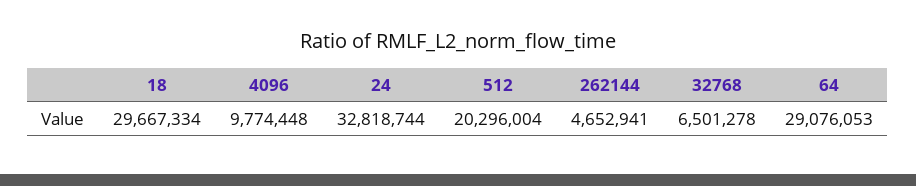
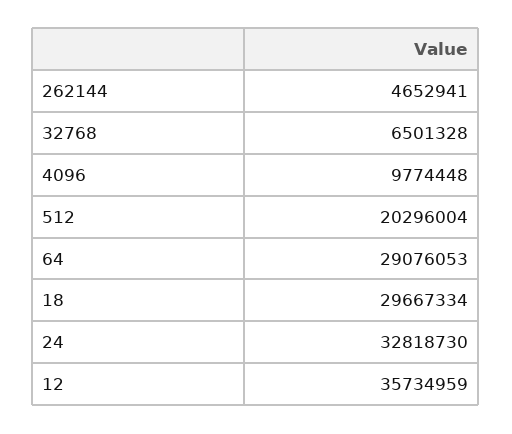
  {
    "18": 29667334,
    "4096": 9774448,
-   "24": 32818744,
+   "24": 32818730,
    "512": 20296004,
    "262144": 4652941,
-   "32768": 6501278,
+   "32768": 6501328,
-   "64": 29076053
+   "64": 29076053,
+   "12": 35734959
  }

